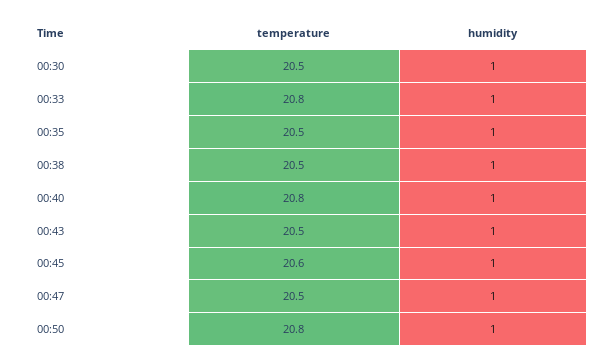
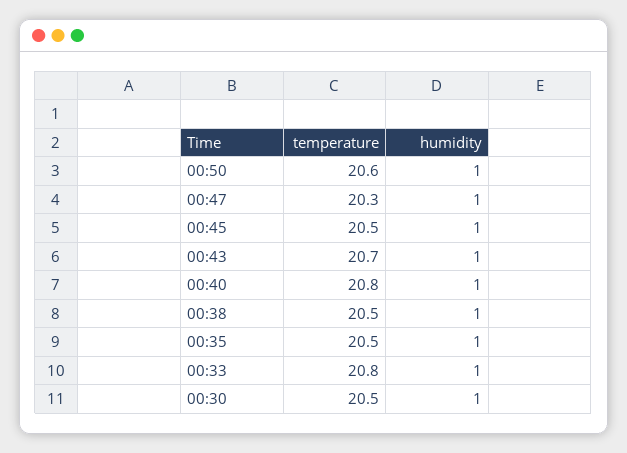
  {
    "temperature": {
      "00:30": 20.5,
      "00:33": 20.8,
      "00:35": 20.5,
      "00:38": 20.5,
      "00:40": 20.8,
-     "00:43": 20.5,
+     "00:43": 20.7,
-     "00:45": 20.6,
+     "00:45": 20.5,
-     "00:47": 20.5,
+     "00:47": 20.3,
-     "00:50": 20.8
+     "00:50": 20.6
    },
    "humidity": {
      "00:30": 1,
      "00:33": 1,
      "00:35": 1,
      "00:38": 1,
      "00:40": 1,
      "00:43": 1,
      "00:45": 1,
      "00:47": 1,
      "00:50": 1
    }
  }

